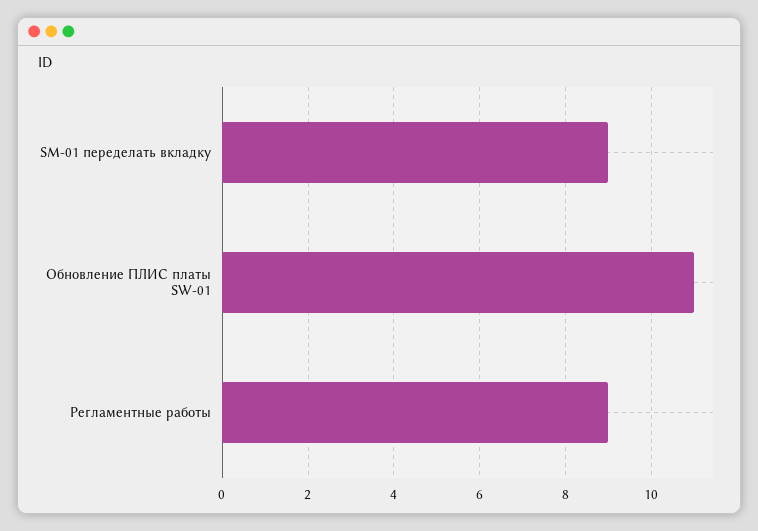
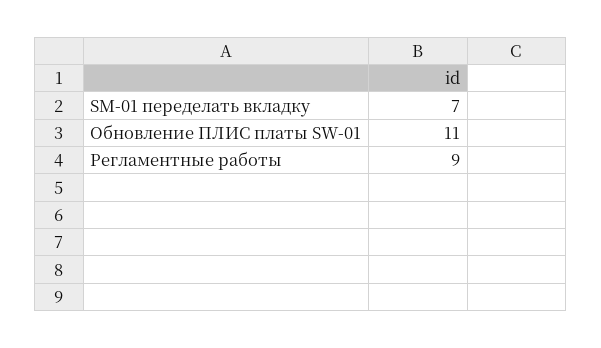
  {
-   "SM-01 переделать вкладку": 9,
+   "SM-01 переделать вкладку": 7,
    "Обновление ПЛИС платы SW-01": 11,
    "Регламентные работы": 9
  }

